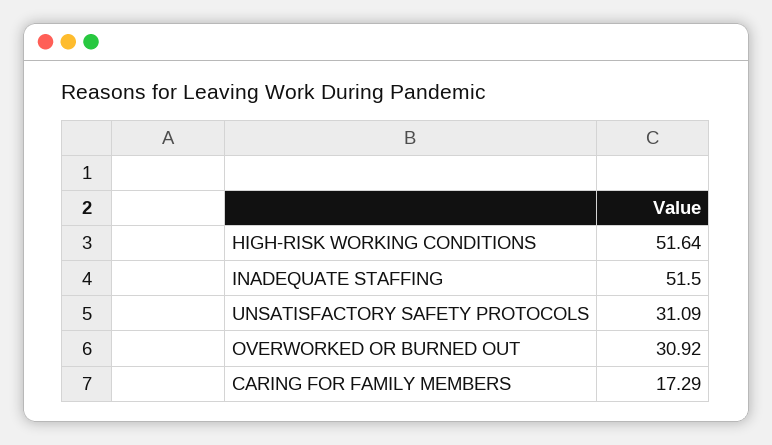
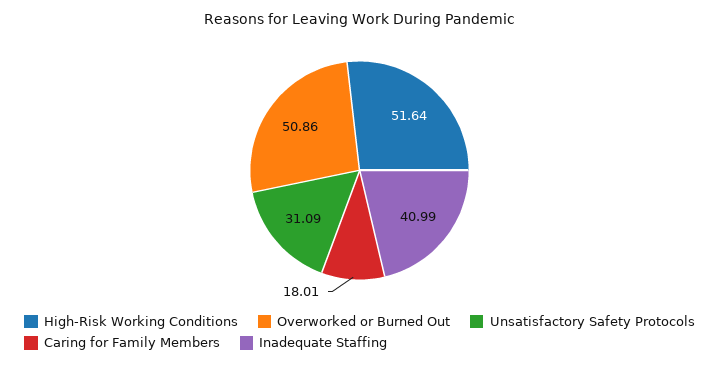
  {
    "HIGH-RISK WORKING CONDITIONS": 51.64,
-   "INADEQUATE STAFFING": 51.5,
+   "INADEQUATE STAFFING": 40.99,
    "UNSATISFACTORY SAFETY PROTOCOLS": 31.09,
-   "OVERWORKED OR BURNED OUT": 30.92,
+   "OVERWORKED OR BURNED OUT": 50.86,
-   "CARING FOR FAMILY MEMBERS": 17.29
+   "CARING FOR FAMILY MEMBERS": 18.01
  }

